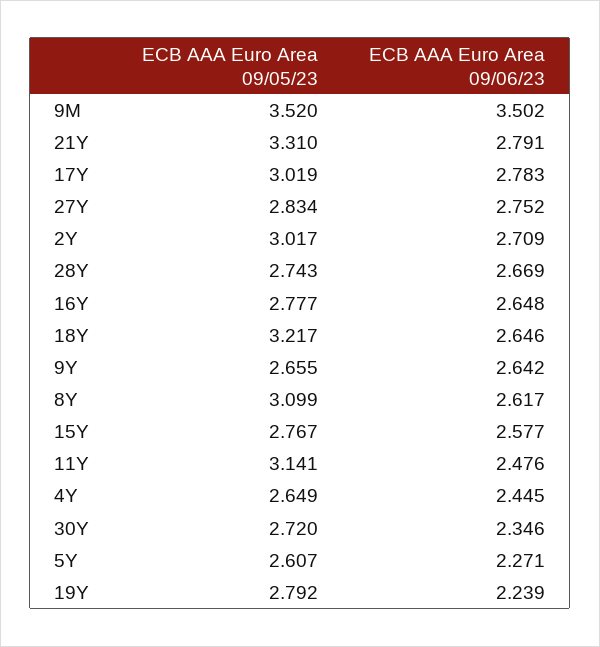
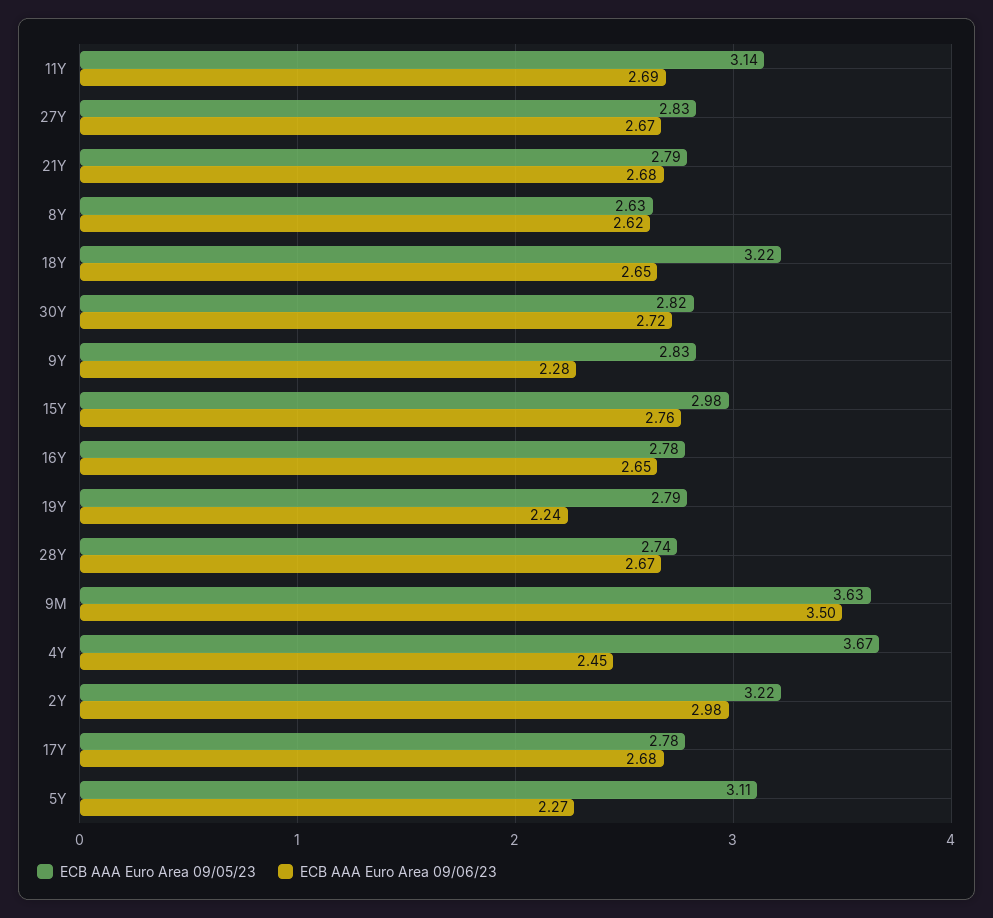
  {
    "ECB AAA Euro Area 09/05/23": {
-     "9M": 3.52,
+     "9M": 3.63,
-     "21Y": 3.31,
+     "21Y": 2.79,
-     "17Y": 3.019,
+     "17Y": 2.78,
      "27Y": 2.834,
-     "2Y": 3.017,
+     "2Y": 3.22,
      "28Y": 2.743,
      "16Y": 2.777,
      "18Y": 3.217,
-     "9Y": 2.655,
+     "9Y": 2.83,
-     "8Y": 3.099,
+     "8Y": 2.63,
-     "15Y": 2.767,
+     "15Y": 2.98,
      "11Y": 3.141,
-     "4Y": 2.649,
+     "4Y": 3.67,
-     "30Y": 2.72,
+     "30Y": 2.82,
-     "5Y": 2.607,
+     "5Y": 3.11,
      "19Y": 2.792
    },
    "ECB AAA Euro Area 09/06/23": {
      "9M": 3.502,
-     "21Y": 2.791,
+     "21Y": 2.68,
-     "17Y": 2.783,
+     "17Y": 2.68,
-     "27Y": 2.752,
+     "27Y": 2.67,
-     "2Y": 2.709,
+     "2Y": 2.98,
      "28Y": 2.669,
      "16Y": 2.648,
      "18Y": 2.646,
-     "9Y": 2.642,
+     "9Y": 2.28,
      "8Y": 2.617,
-     "15Y": 2.577,
+     "15Y": 2.76,
-     "11Y": 2.476,
+     "11Y": 2.69,
      "4Y": 2.445,
-     "30Y": 2.346,
+     "30Y": 2.72,
      "5Y": 2.271,
      "19Y": 2.239
    }
  }

